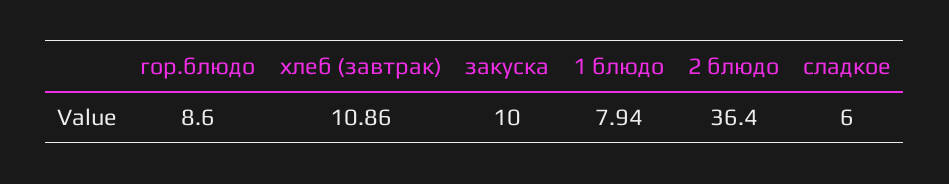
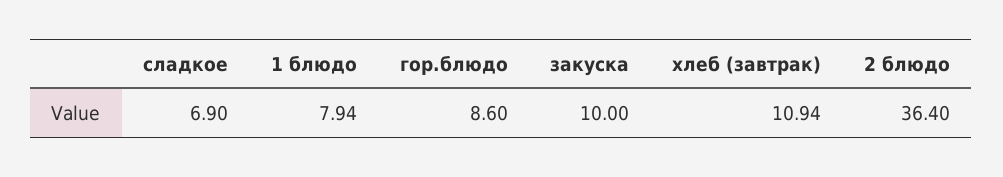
  {
    "гор.блюдо": 8.6,
-   "хлеб (завтрак)": 10.86,
+   "хлеб (завтрак)": 10.94,
    "закуска": 10,
    "1 блюдо": 7.94,
    "2 блюдо": 36.4,
-   "сладкое": 6
+   "сладкое": 6.9
  }

